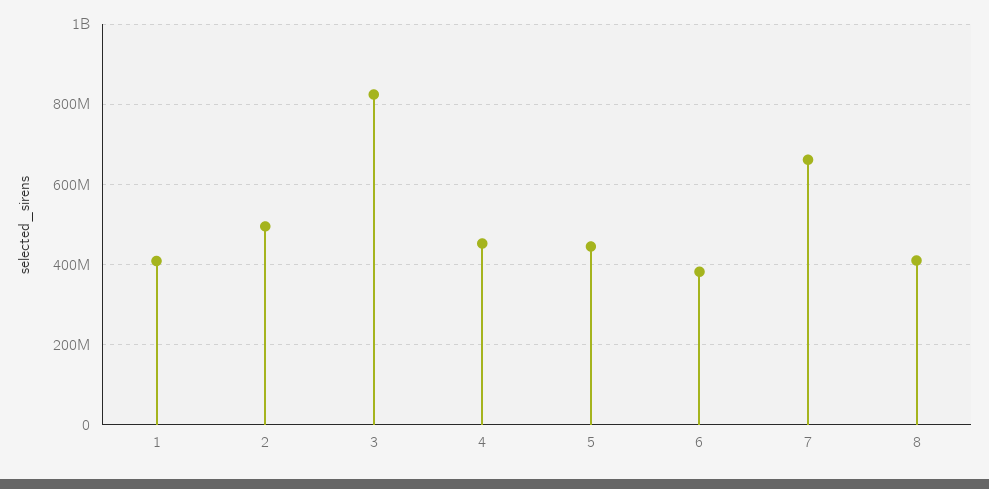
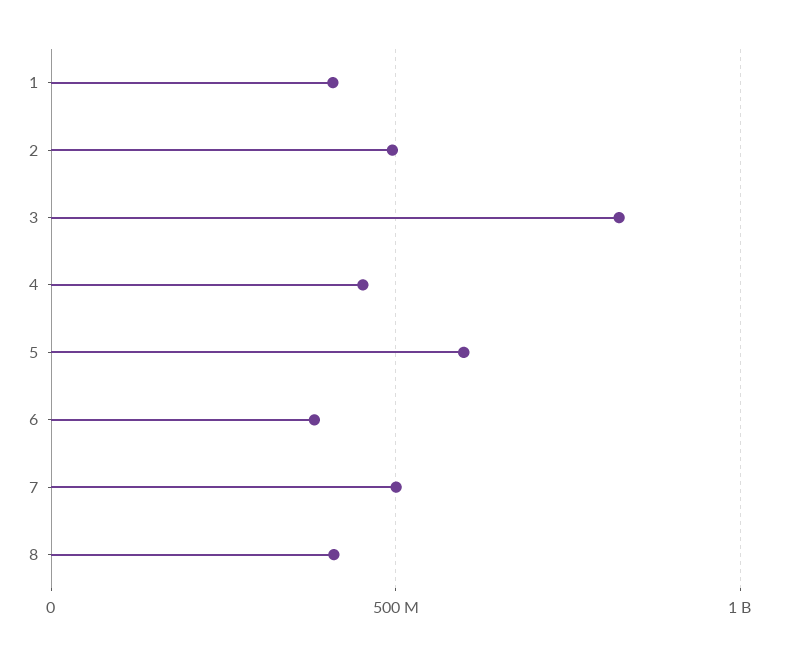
  {
    "1": 400000000,
    "2": 500000000,
    "3": 820000000,
    "4": 460000000,
-   "5": 440000000,
+   "5": 600000000,
    "6": 380000000,
-   "7": 660000000,
+   "7": 500000000,
    "8": 420000000
  }

